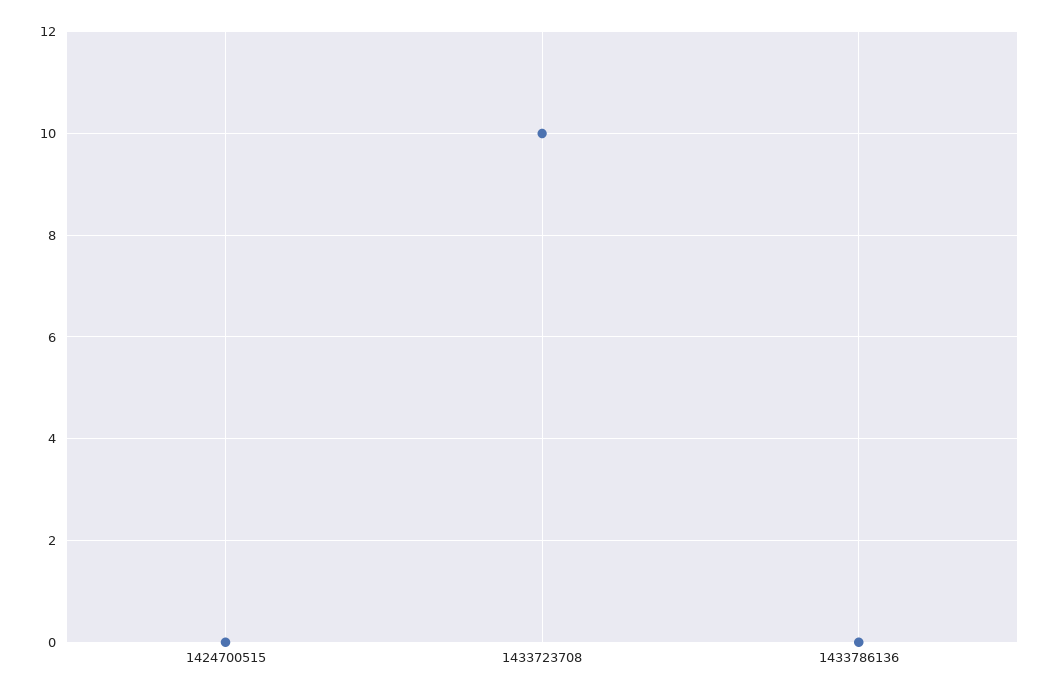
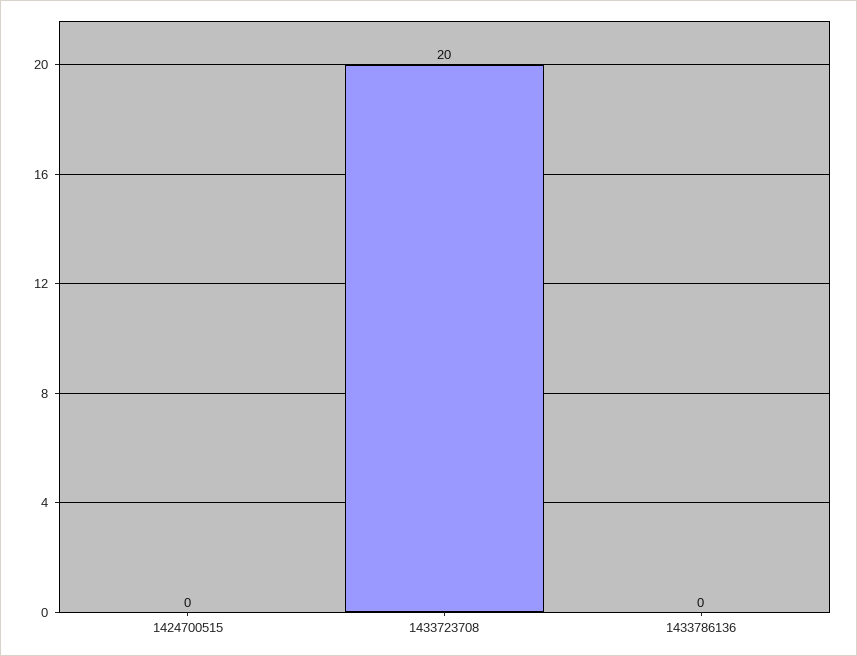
  {
    "1424700515": 0,
-   "1433723708": 10,
+   "1433723708": 20,
    "1433786136": 0
  }

